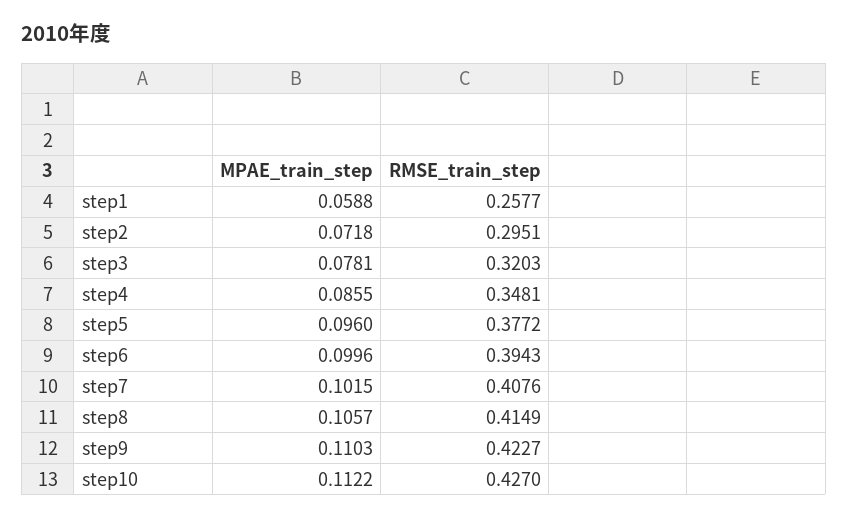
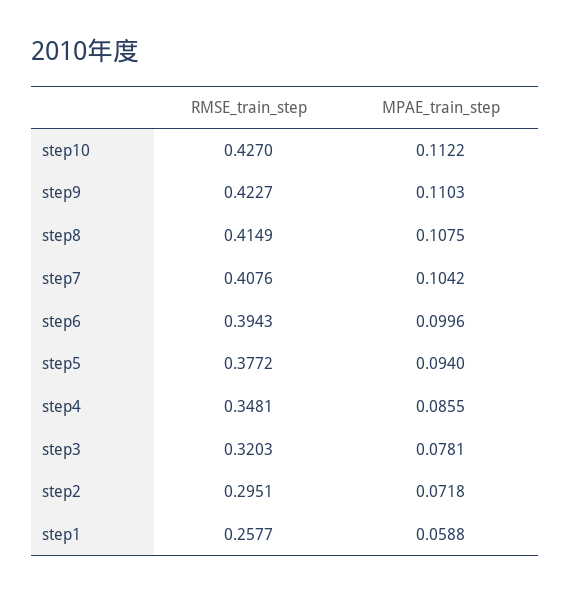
  {
    "MPAE_train_step": {
      "step1": 0.0588,
      "step2": 0.0718,
      "step3": 0.0781,
      "step4": 0.0855,
-     "step5": 0.096,
+     "step5": 0.094,
      "step6": 0.0996,
-     "step7": 0.1015,
+     "step7": 0.1042,
-     "step8": 0.1057,
+     "step8": 0.1075,
      "step9": 0.1103,
      "step10": 0.1122
    },
    "RMSE_train_step": {
      "step1": 0.2577,
      "step2": 0.2951,
      "step3": 0.3203,
      "step4": 0.3481,
      "step5": 0.3772,
      "step6": 0.3943,
      "step7": 0.4076,
      "step8": 0.4149,
      "step9": 0.4227,
      "step10": 0.427
    }
  }

